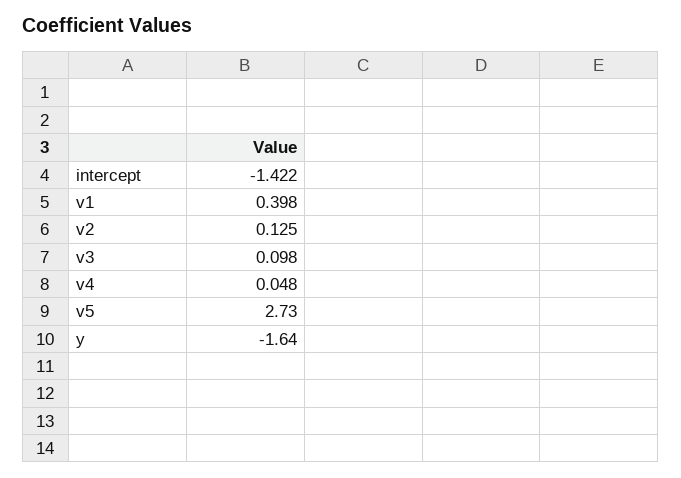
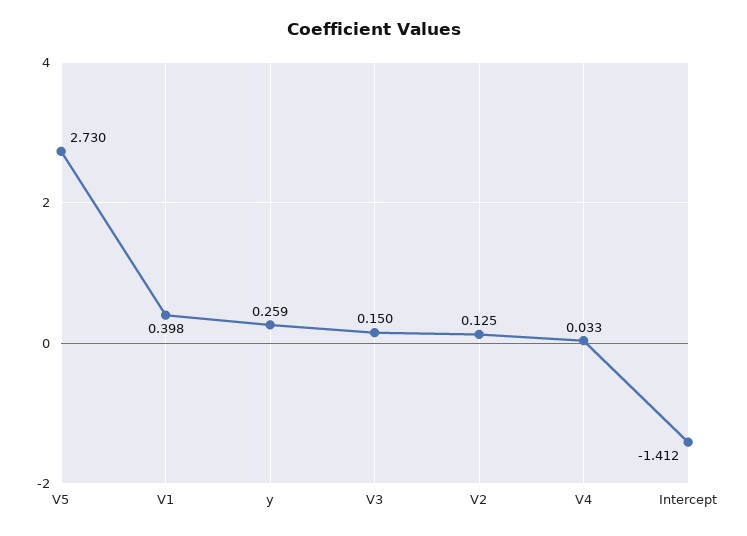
  {
-   "intercept": -1.422,
+   "intercept": -1.412,
    "v1": 0.398,
    "v2": 0.125,
-   "v3": 0.098,
+   "v3": 0.15,
-   "v4": 0.048,
+   "v4": 0.033,
    "v5": 2.73,
-   "y": -1.64
+   "y": 0.259
  }

